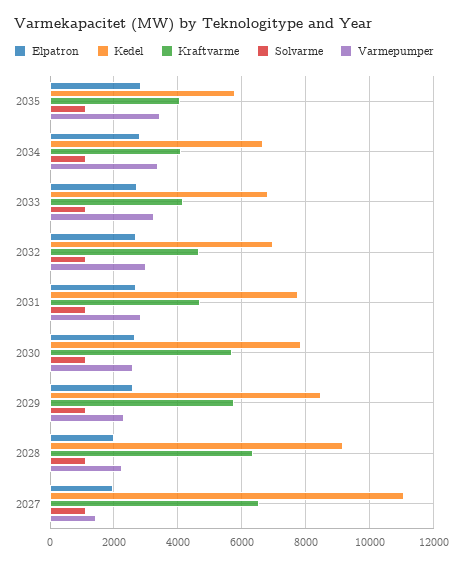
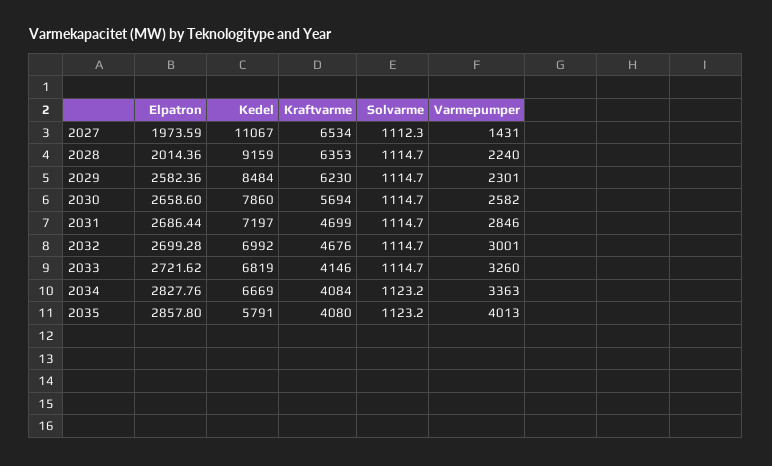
  {
    "Elpatron": {
      "2035": 2857.8,
      "2034": 2827.76,
      "2033": 2721.62,
      "2032": 2699.28,
      "2031": 2686.44,
      "2030": 2658.6,
      "2029": 2582.36,
      "2028": 2014.36,
      "2027": 1973.59
    },
    "Kedel": {
      "2035": 5791,
      "2034": 6669,
      "2033": 6819,
      "2032": 6992,
-     "2031": 7800,
+     "2031": 7197,
      "2030": 7860,
      "2029": 8484,
      "2028": 9159,
      "2027": 11067
    },
    "Kraftvarme": {
      "2035": 4080,
      "2034": 4084,
      "2033": 4146,
      "2032": 4676,
      "2031": 4699,
      "2030": 5694,
-     "2029": 5800,
+     "2029": 6230,
      "2028": 6353,
      "2027": 6534
    },
    "Solvarme": {
      "2035": 1123.2,
      "2034": 1123.2,
      "2033": 1114.7,
      "2032": 1114.7,
      "2031": 1114.7,
      "2030": 1114.7,
      "2029": 1114.7,
      "2028": 1114.7,
      "2027": 1112.3
    },
    "Varmepumper": {
-     "2035": 3400,
+     "2035": 4013,
      "2034": 3363,
      "2033": 3260,
      "2032": 3001,
      "2031": 2846,
      "2030": 2582,
      "2029": 2301,
      "2028": 2240,
      "2027": 1431
    }
  }

